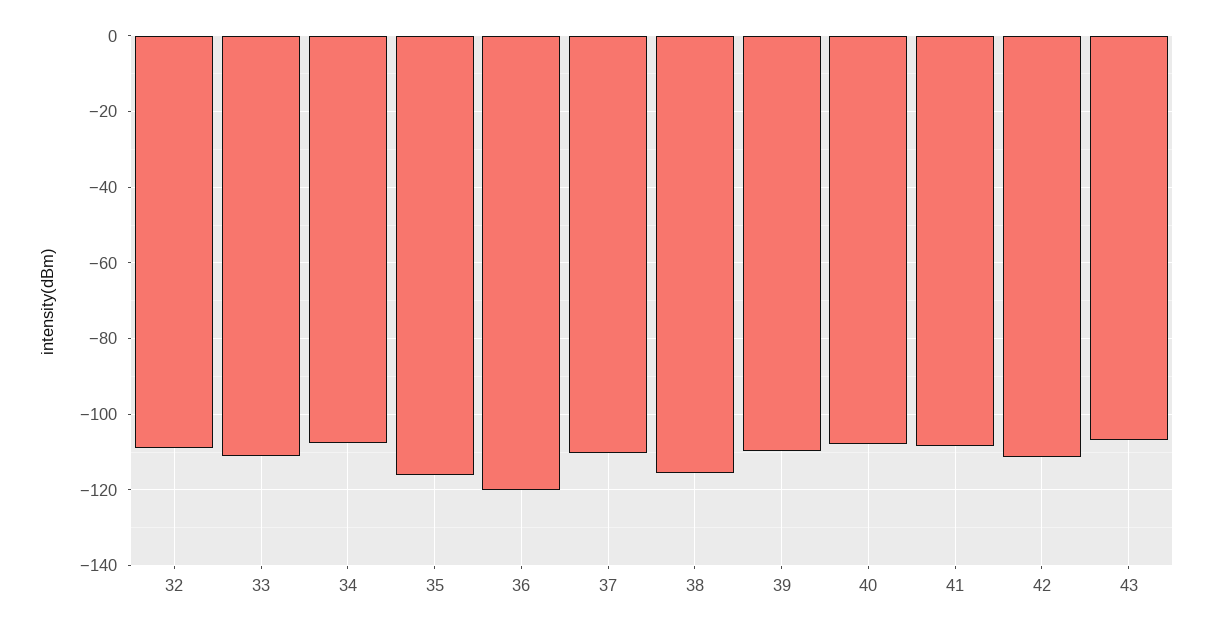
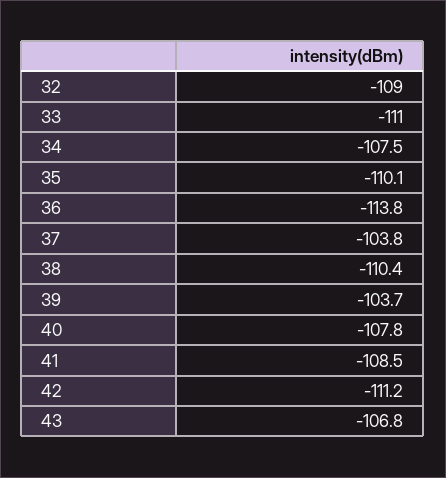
  {
    "32": -109,
    "33": -111,
    "34": -107.5,
-   "35": -116,
+   "35": -110.1,
-   "36": -120,
+   "36": -113.8,
-   "37": -110,
+   "37": -103.8,
-   "38": -116,
+   "38": -110.4,
-   "39": -110,
+   "39": -103.7,
    "40": -107.8,
    "41": -108.5,
    "42": -111.2,
    "43": -106.8
  }

